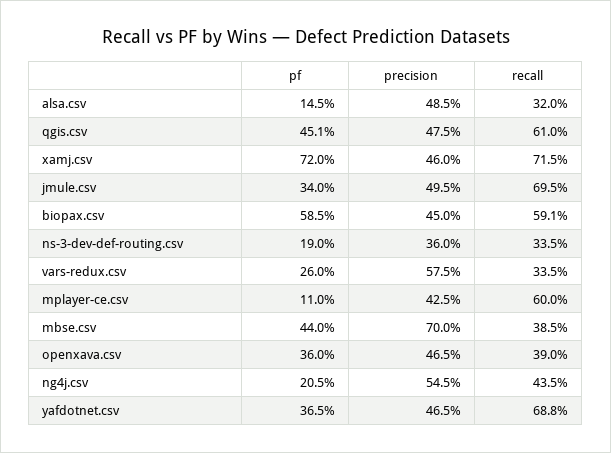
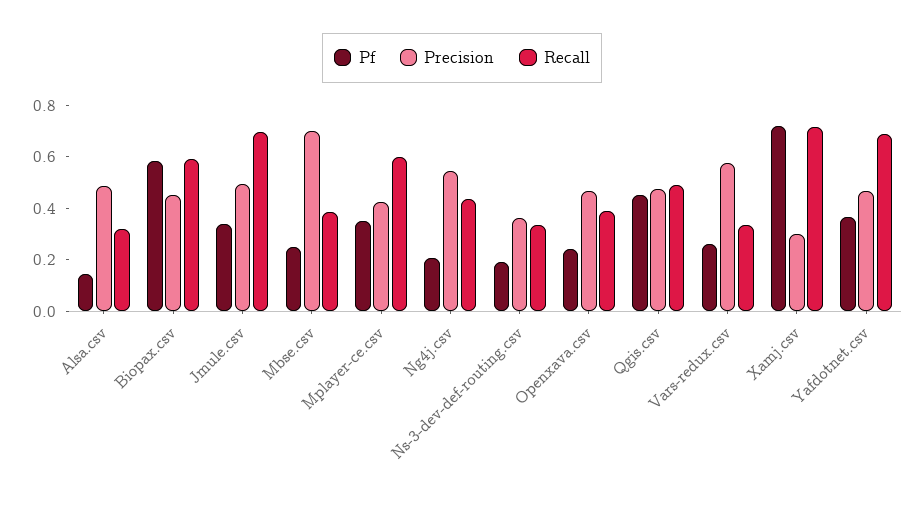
  {
    "pf": {
      "alsa.csv": 0.145,
      "qgis.csv": 0.451,
      "xamj.csv": 0.72,
      "jmule.csv": 0.34,
      "biopax.csv": 0.585,
      "ns-3-dev-def-routing.csv": 0.19,
      "vars-redux.csv": 0.26,
-     "mplayer-ce.csv": 0.11,
+     "mplayer-ce.csv": 0.35,
-     "mbse.csv": 0.44,
+     "mbse.csv": 0.25,
-     "openxava.csv": 0.36,
+     "openxava.csv": 0.25,
      "ng4j.csv": 0.205,
      "yafdotnet.csv": 0.365
    },
    "precision": {
      "alsa.csv": 0.485,
      "qgis.csv": 0.475,
-     "xamj.csv": 0.46,
+     "xamj.csv": 0.3,
      "jmule.csv": 0.495,
      "biopax.csv": 0.45,
      "ns-3-dev-def-routing.csv": 0.36,
      "vars-redux.csv": 0.575,
      "mplayer-ce.csv": 0.425,
      "mbse.csv": 0.7,
      "openxava.csv": 0.465,
      "ng4j.csv": 0.545,
      "yafdotnet.csv": 0.465
    },
    "recall": {
      "alsa.csv": 0.32,
-     "qgis.csv": 0.61,
+     "qgis.csv": 0.5,
      "xamj.csv": 0.715,
      "jmule.csv": 0.695,
      "biopax.csv": 0.591,
      "ns-3-dev-def-routing.csv": 0.335,
      "vars-redux.csv": 0.335,
      "mplayer-ce.csv": 0.6,
      "mbse.csv": 0.385,
      "openxava.csv": 0.39,
      "ng4j.csv": 0.435,
      "yafdotnet.csv": 0.688
    }
  }

